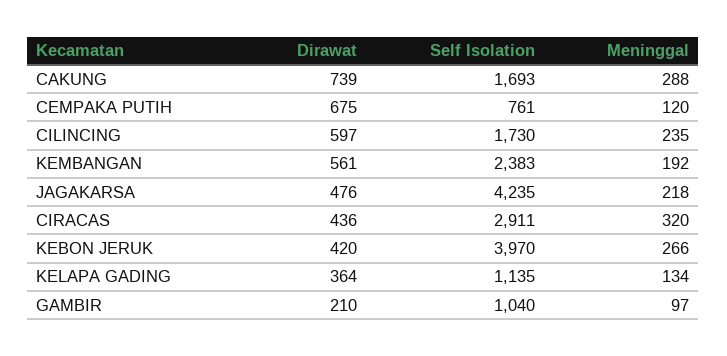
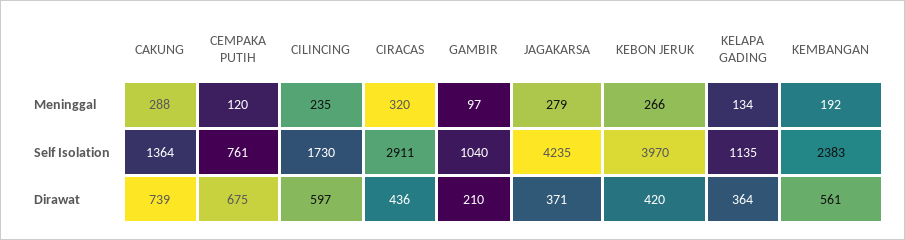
  {
    "Dirawat": {
      "CAKUNG": 739,
      "CEMPAKA PUTIH": 675,
      "CILINCING": 597,
      "KEMBANGAN": 561,
-     "JAGAKARSA": 476,
+     "JAGAKARSA": 371,
      "CIRACAS": 436,
      "KEBON JERUK": 420,
      "KELAPA GADING": 364,
      "GAMBIR": 210
    },
    "Self Isolation": {
-     "CAKUNG": 1693,
+     "CAKUNG": 1364,
      "CEMPAKA PUTIH": 761,
      "CILINCING": 1730,
      "KEMBANGAN": 2383,
      "JAGAKARSA": 4235,
      "CIRACAS": 2911,
      "KEBON JERUK": 3970,
      "KELAPA GADING": 1135,
      "GAMBIR": 1040
    },
    "Meninggal": {
      "CAKUNG": 288,
      "CEMPAKA PUTIH": 120,
      "CILINCING": 235,
      "KEMBANGAN": 192,
-     "JAGAKARSA": 218,
+     "JAGAKARSA": 279,
      "CIRACAS": 320,
      "KEBON JERUK": 266,
      "KELAPA GADING": 134,
      "GAMBIR": 97
    }
  }

